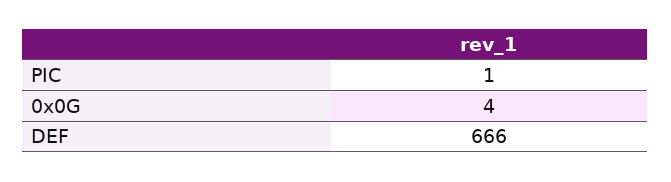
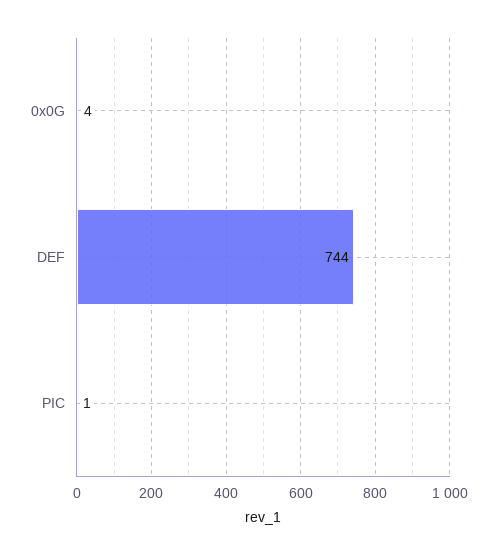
  {
    "PIC": 1,
    "0x0G": 4,
-   "DEF": 666
+   "DEF": 744
  }

